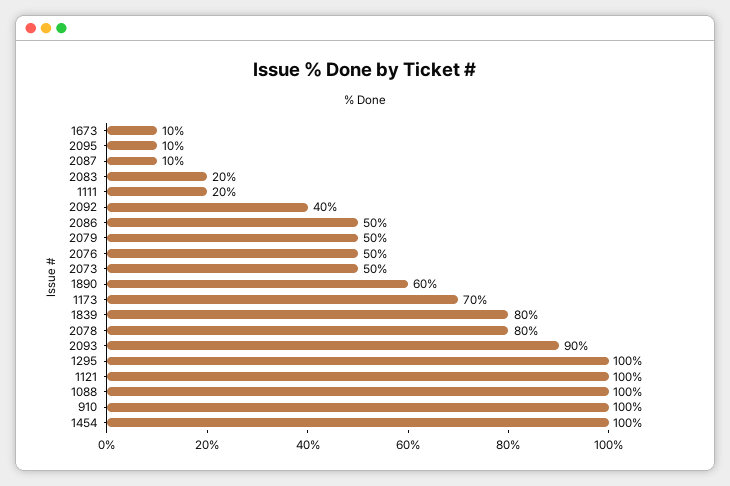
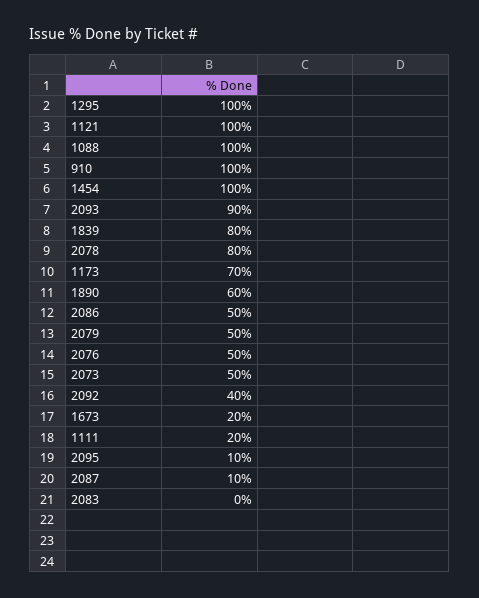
  {
-   "1673": 10,
+   "1673": 20,
    "2095": 10,
    "2087": 10,
-   "2083": 20,
+   "2083": 0,
    "1111": 20,
    "2092": 40,
    "2086": 50,
    "2079": 50,
    "2076": 50,
    "2073": 50,
    "1890": 60,
    "1173": 70,
    "1839": 80,
    "2078": 80,
    "2093": 90,
    "1295": 100,
    "1121": 100,
    "1088": 100,
    "910": 100,
    "1454": 100
  }

